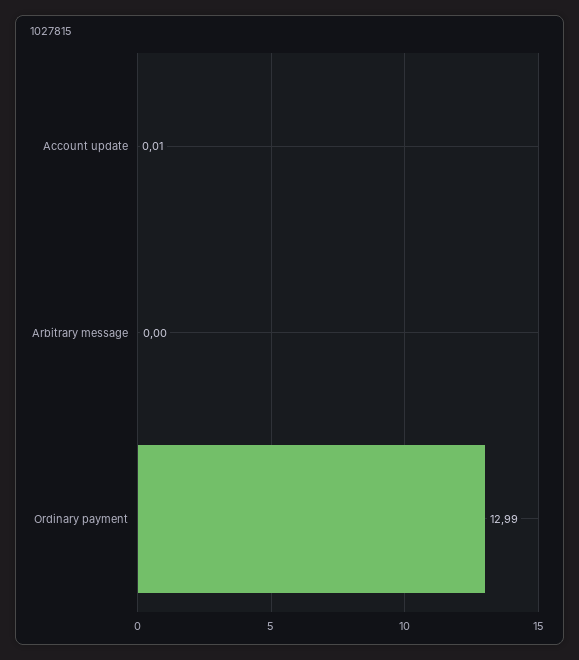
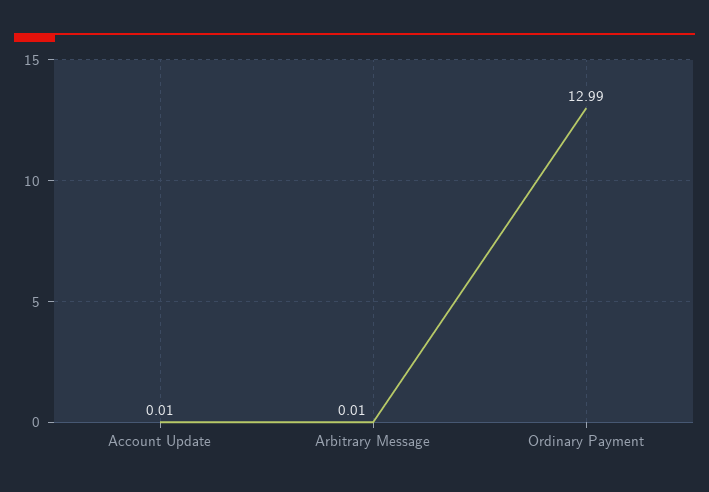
  {
    "Account update": 0.01,
-   "Arbitrary message": 0,
+   "Arbitrary message": 0.01,
    "Ordinary payment": 12.99
  }

